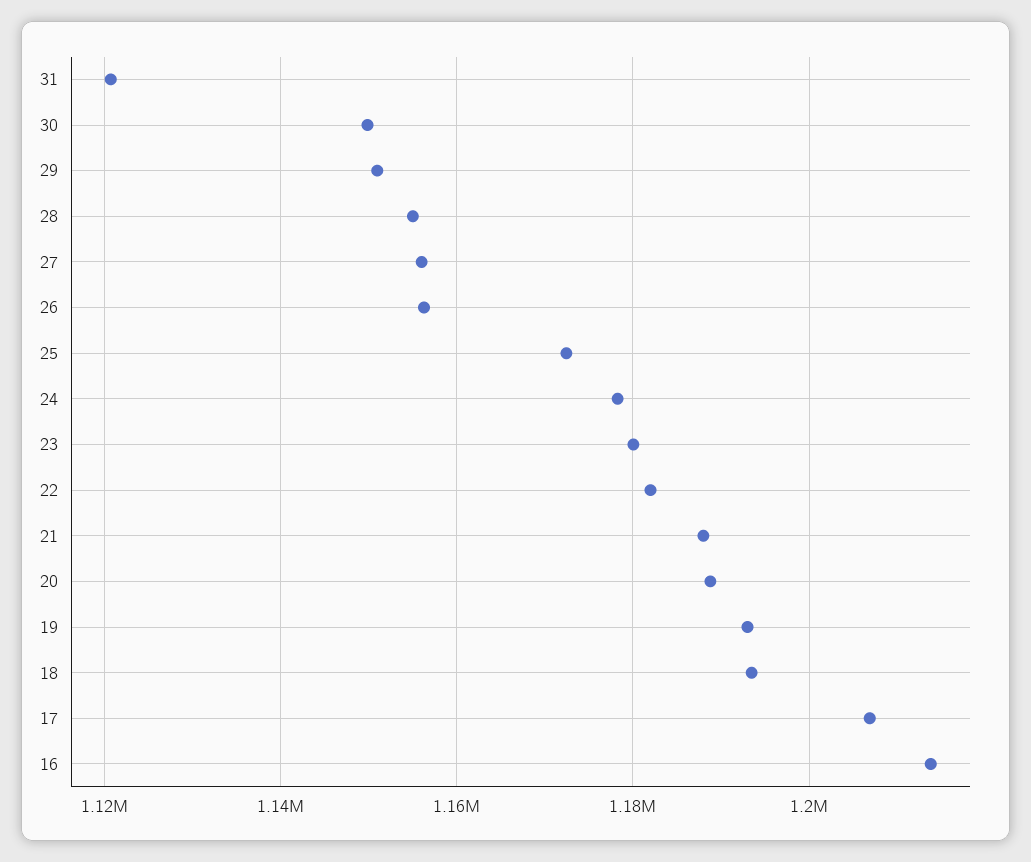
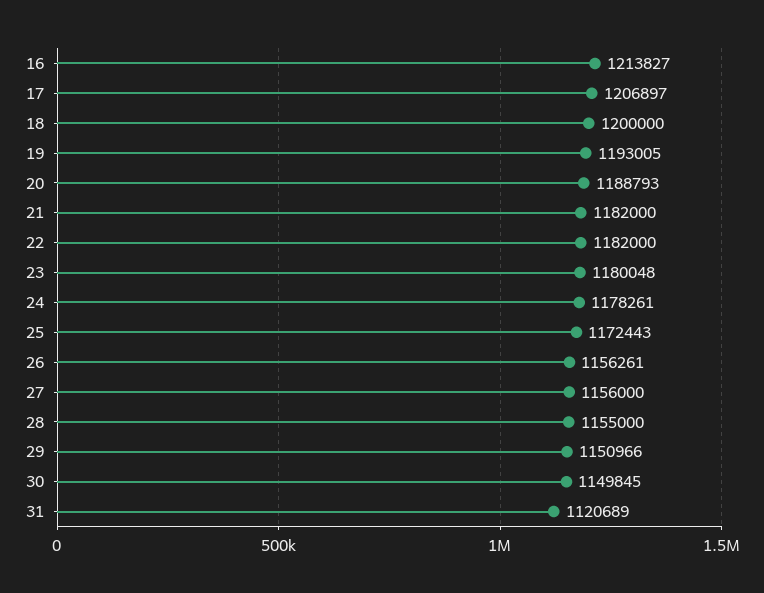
  {
    "31": 1120689,
    "30": 1149845,
    "29": 1150966,
    "28": 1155000,
    "27": 1156000,
    "26": 1156261,
    "25": 1172443,
    "24": 1178261,
    "23": 1180048,
    "22": 1182000,
-   "21": 1188000,
+   "21": 1182000,
    "20": 1188793,
    "19": 1193005,
-   "18": 1194000,
+   "18": 1200000,
    "17": 1206897,
    "16": 1213827
  }

